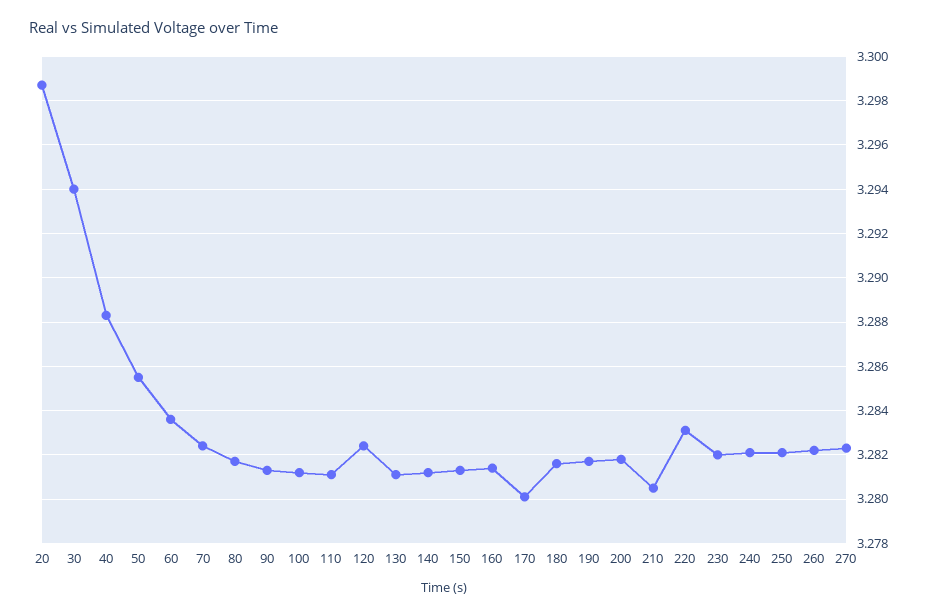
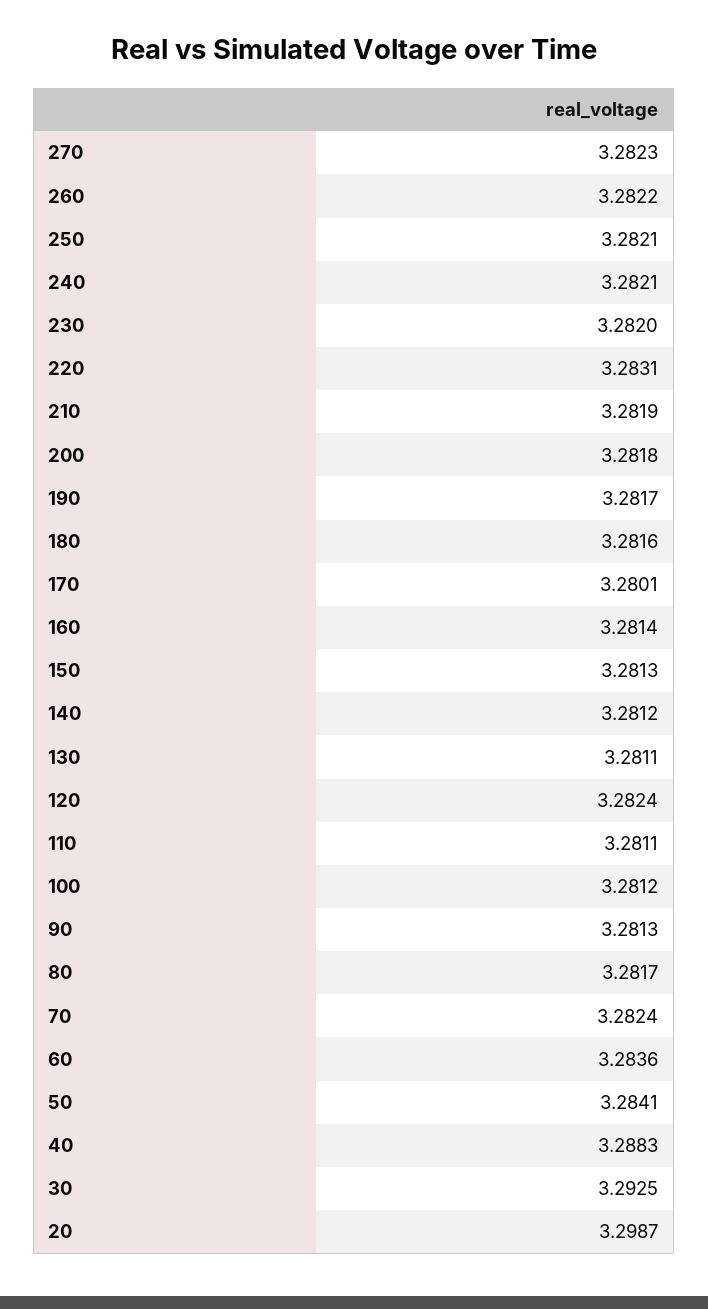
  {
    "20": 3.2987,
-   "30": 3.294,
+   "30": 3.2925,
    "40": 3.2883,
-   "50": 3.2855,
+   "50": 3.2841,
    "60": 3.2836,
    "70": 3.2824,
    "80": 3.2817,
    "90": 3.2813,
    "100": 3.2812,
    "110": 3.2811,
    "120": 3.2824,
    "130": 3.2811,
    "140": 3.2812,
    "150": 3.2813,
    "160": 3.2814,
    "170": 3.2801,
    "180": 3.2816,
    "190": 3.2817,
    "200": 3.2818,
-   "210": 3.2805,
+   "210": 3.2819,
    "220": 3.2831,
    "230": 3.282,
    "240": 3.2821,
    "250": 3.2821,
    "260": 3.2822,
    "270": 3.2823
  }

